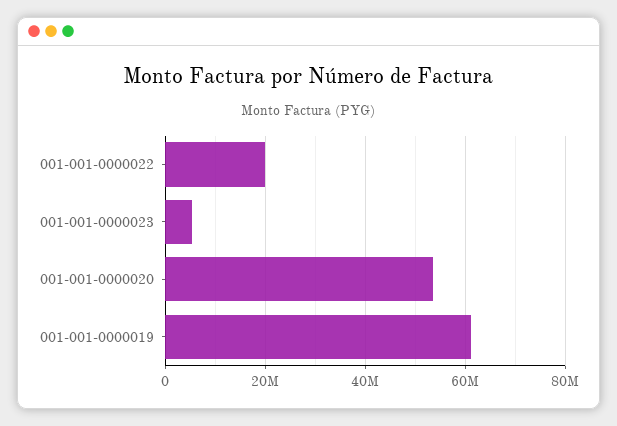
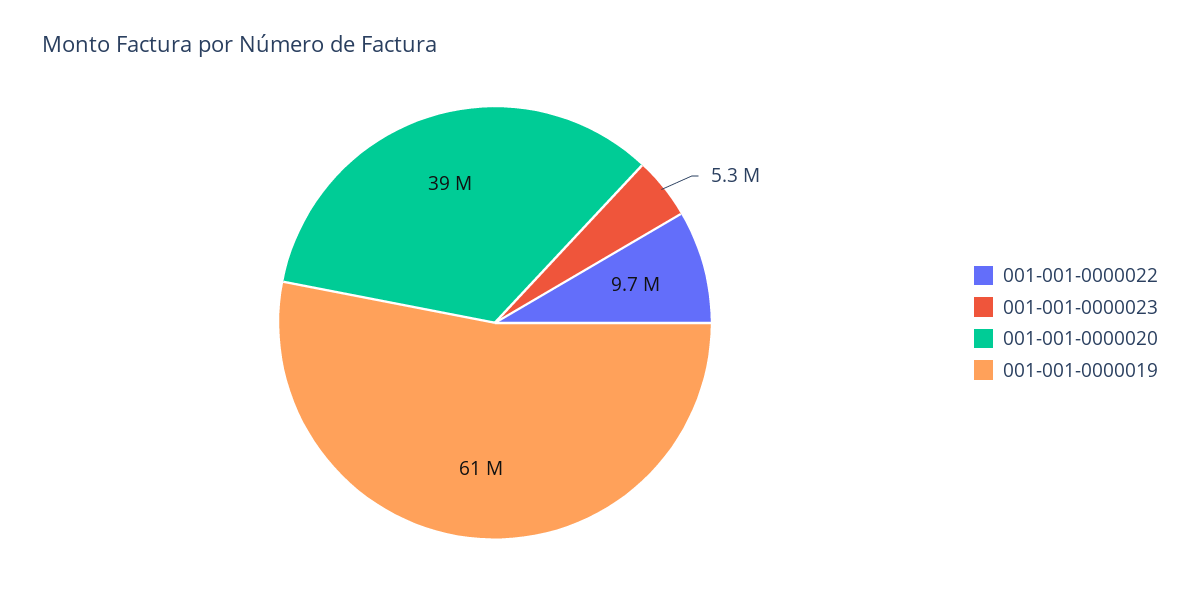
  {
-   "001-001-0000022": 20000000,
+   "001-001-0000022": 9700000,
    "001-001-0000023": 5300000,
-   "001-001-0000020": 54000000,
+   "001-001-0000020": 39000000,
    "001-001-0000019": 61000000
  }

